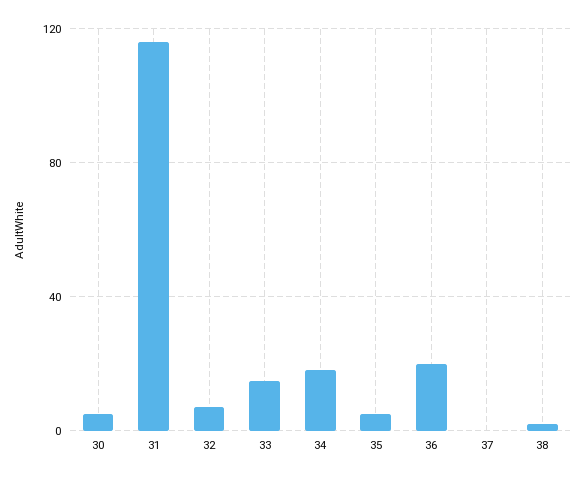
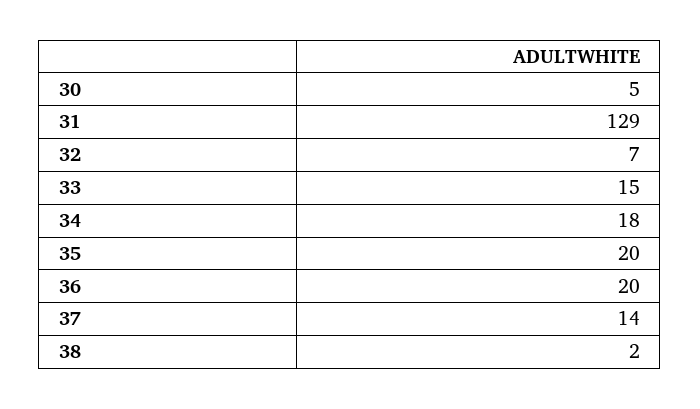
  {
    "30": 5,
-   "31": 115,
+   "31": 129,
    "32": 7,
    "33": 15,
    "34": 18,
-   "35": 5,
+   "35": 20,
    "36": 20,
-   "37": 0,
+   "37": 14,
    "38": 2
  }

